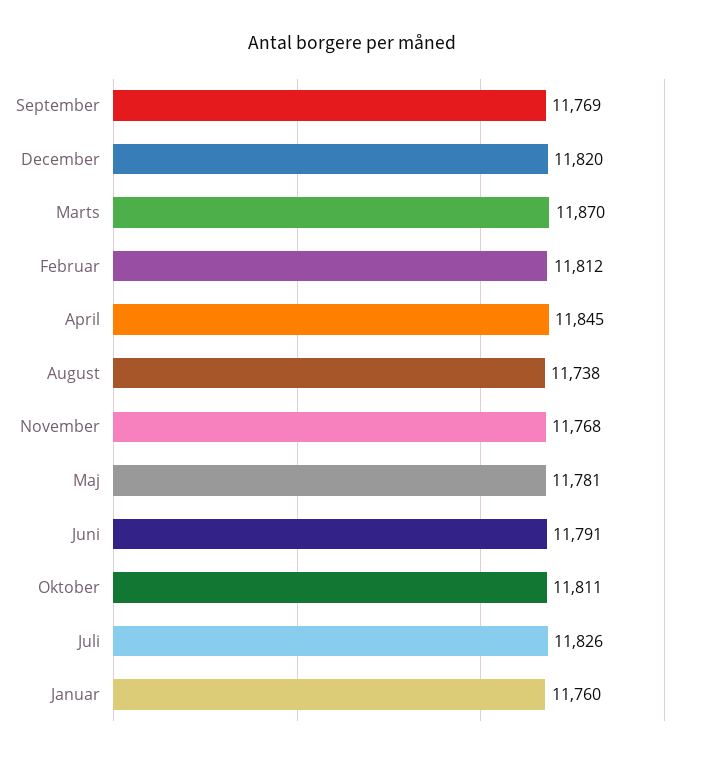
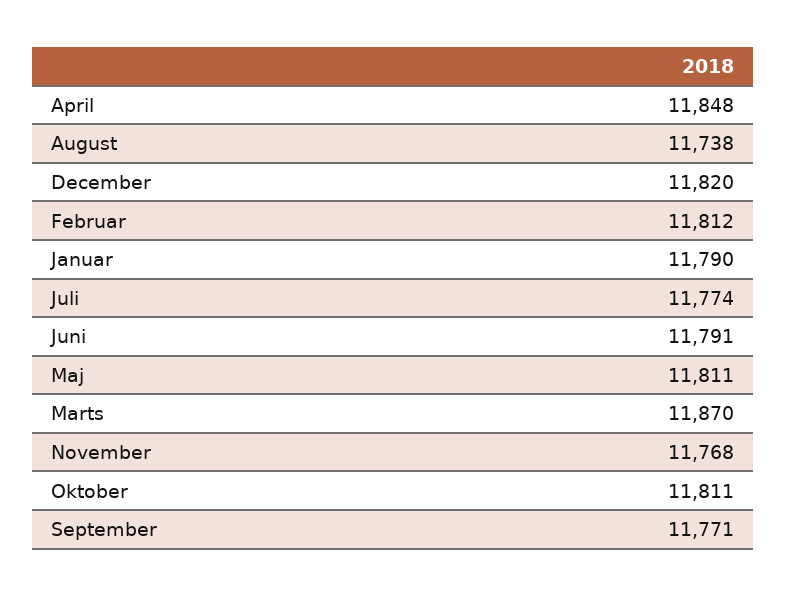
  {
-   "September": 11769,
+   "September": 11771,
    "December": 11820,
    "Marts": 11870,
    "Februar": 11812,
-   "April": 11845,
+   "April": 11848,
    "August": 11738,
    "November": 11768,
-   "Maj": 11781,
+   "Maj": 11811,
    "Juni": 11791,
    "Oktober": 11811,
-   "Juli": 11826,
+   "Juli": 11774,
-   "Januar": 11760
+   "Januar": 11790
  }

